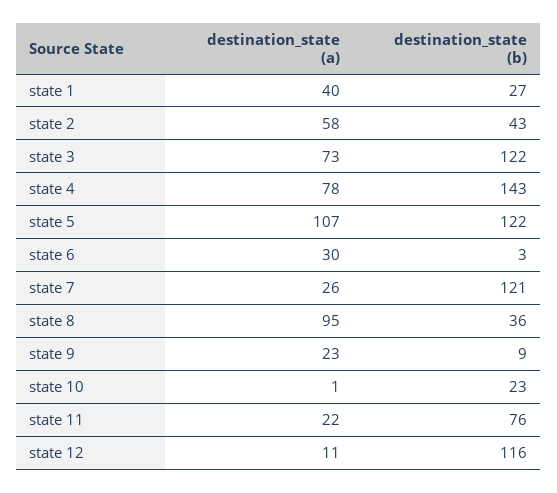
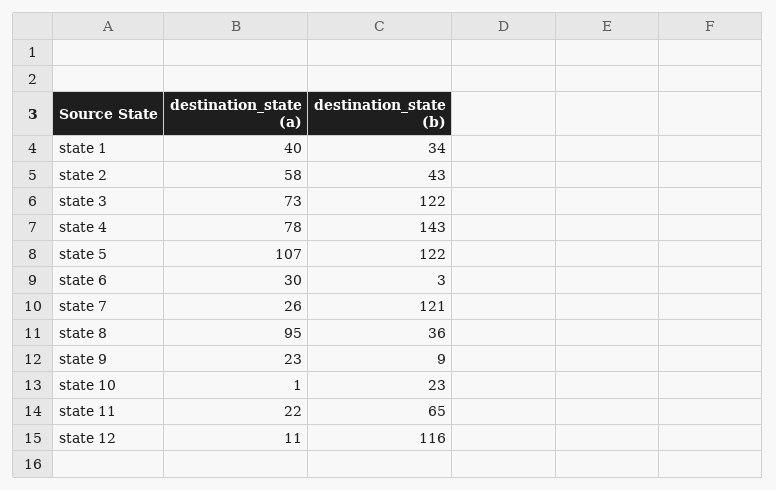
  {
    "destination_state (a)": {
      "state 1": 40,
      "state 2": 58,
      "state 3": 73,
      "state 4": 78,
      "state 5": 107,
      "state 6": 30,
      "state 7": 26,
      "state 8": 95,
      "state 9": 23,
      "state 10": 1,
      "state 11": 22,
      "state 12": 11
    },
    "destination_state (b)": {
-     "state 1": 27,
+     "state 1": 34,
      "state 2": 43,
      "state 3": 122,
      "state 4": 143,
      "state 5": 122,
      "state 6": 3,
      "state 7": 121,
      "state 8": 36,
      "state 9": 9,
      "state 10": 23,
-     "state 11": 76,
+     "state 11": 65,
      "state 12": 116
    }
  }

